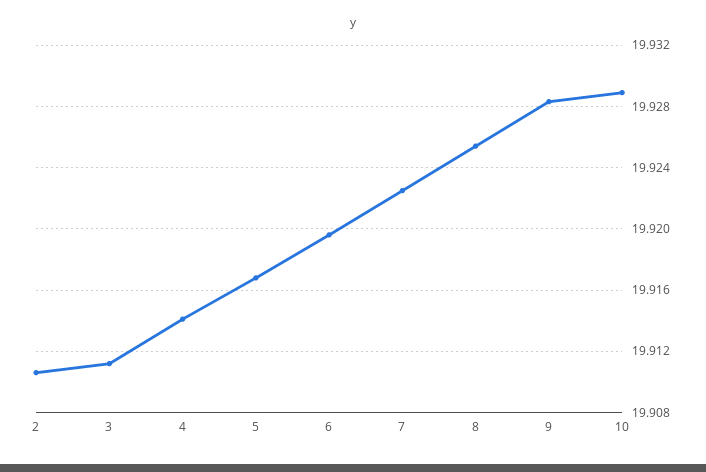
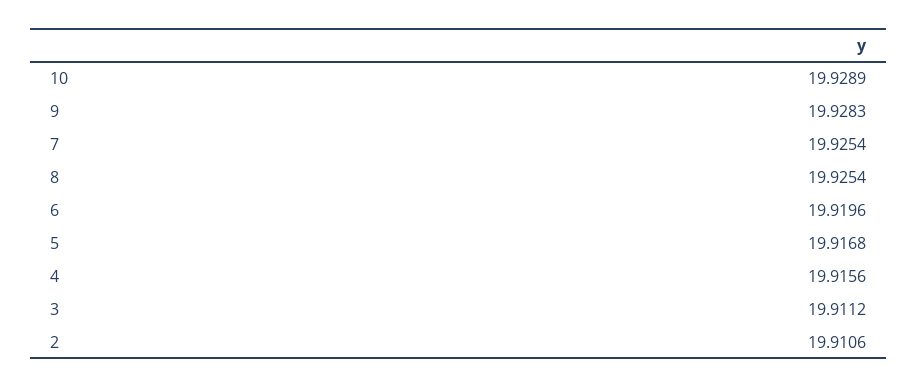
  {
    "2": 19.9106,
    "3": 19.9112,
-   "4": 19.914,
+   "4": 19.9156,
    "5": 19.9168,
    "6": 19.9196,
-   "7": 19.9225,
+   "7": 19.9254,
    "8": 19.9254,
    "9": 19.9283,
    "10": 19.9289
  }

